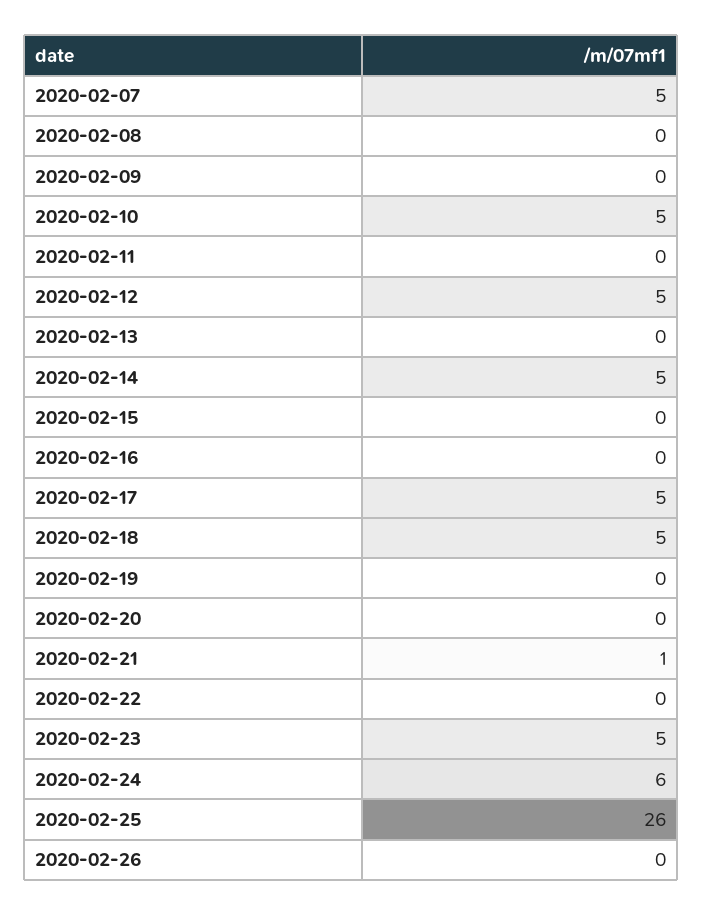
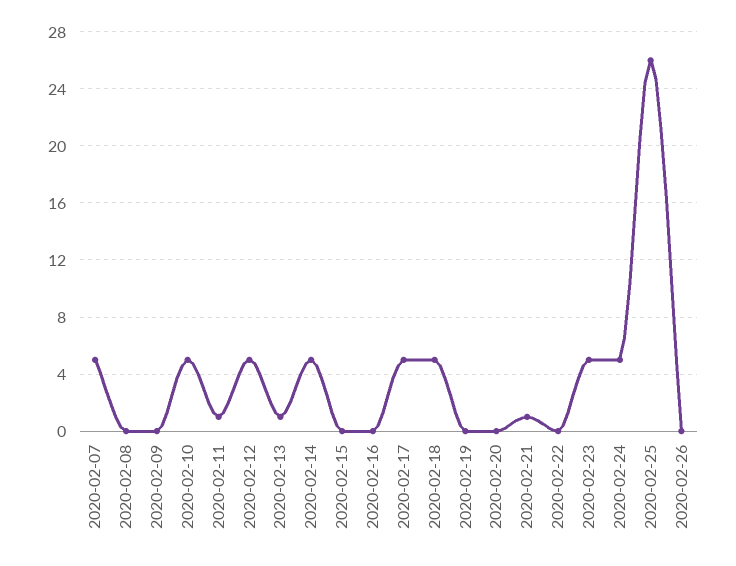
  {
    "2020-02-07": 5,
    "2020-02-08": 0,
    "2020-02-09": 0,
    "2020-02-10": 5,
-   "2020-02-11": 0,
+   "2020-02-11": 1,
    "2020-02-12": 5,
-   "2020-02-13": 0,
+   "2020-02-13": 1,
    "2020-02-14": 5,
    "2020-02-15": 0,
    "2020-02-16": 0,
    "2020-02-17": 5,
    "2020-02-18": 5,
    "2020-02-19": 0,
    "2020-02-20": 0,
    "2020-02-21": 1,
    "2020-02-22": 0,
    "2020-02-23": 5,
-   "2020-02-24": 6,
+   "2020-02-24": 5,
    "2020-02-25": 26,
    "2020-02-26": 0
  }

